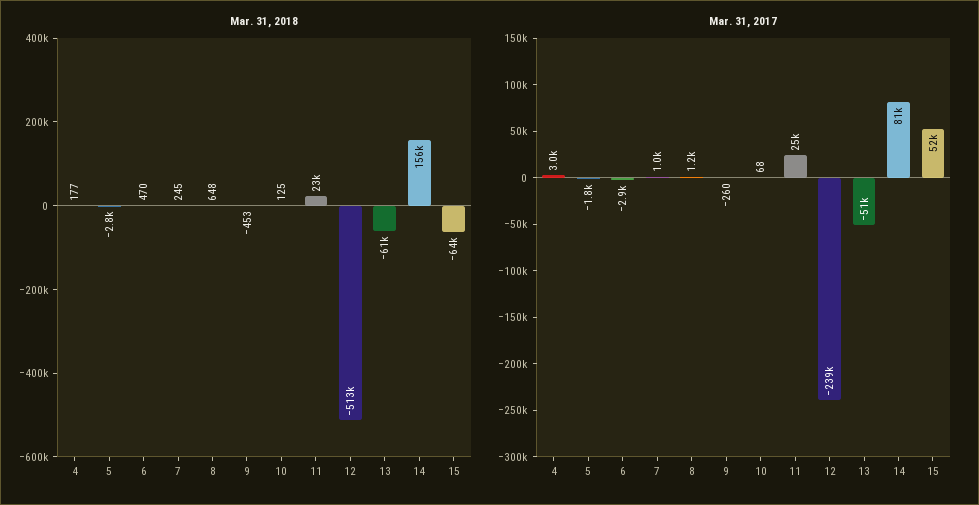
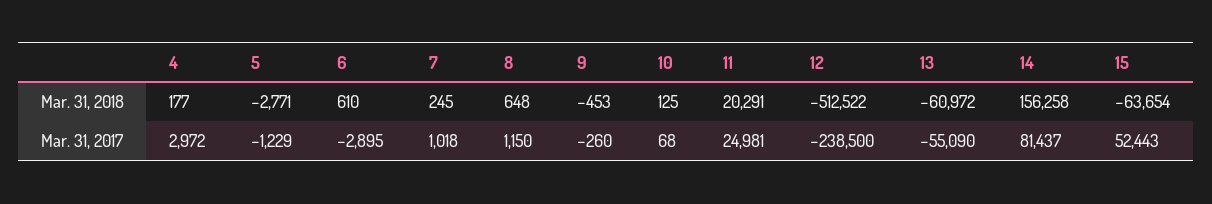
  {
    "Mar. 31, 2018": {
      "4": 177,
      "5": -2771,
-     "6": 470,
+     "6": 610,
      "7": 245,
      "8": 648,
      "9": -453,
      "10": 125,
-     "11": 23000,
+     "11": 20291,
      "12": -512522,
      "13": -60972,
      "14": 156258,
      "15": -63654
    },
    "Mar. 31, 2017": {
      "4": 2972,
-     "5": -1800,
+     "5": -1229,
      "6": -2895,
      "7": 1018,
      "8": 1150,
      "9": -260,
      "10": 68,
      "11": 24981,
      "12": -238500,
-     "13": -51000,
+     "13": -55090,
      "14": 81437,
      "15": 52443
    }
  }

